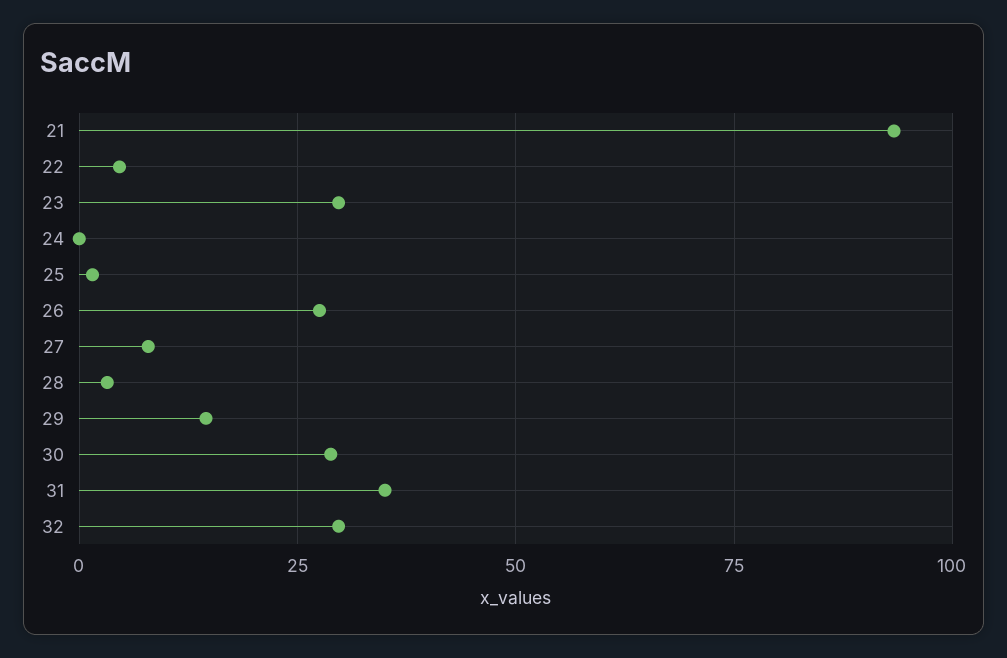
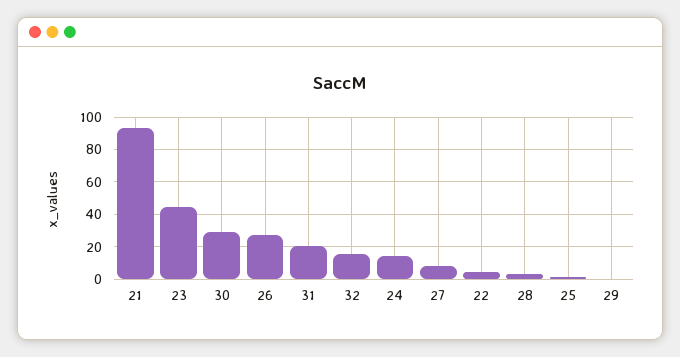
  {
    "21": 92.5,
    "22": 5,
-   "23": 30,
+   "23": 45,
-   "24": 0,
+   "24": 15,
    "25": 2.5,
    "26": 27.5,
    "27": 7.5,
    "28": 2.5,
-   "29": 15,
+   "29": 0,
    "30": 30,
-   "31": 35,
+   "31": 20,
-   "32": 30
+   "32": 15
  }

